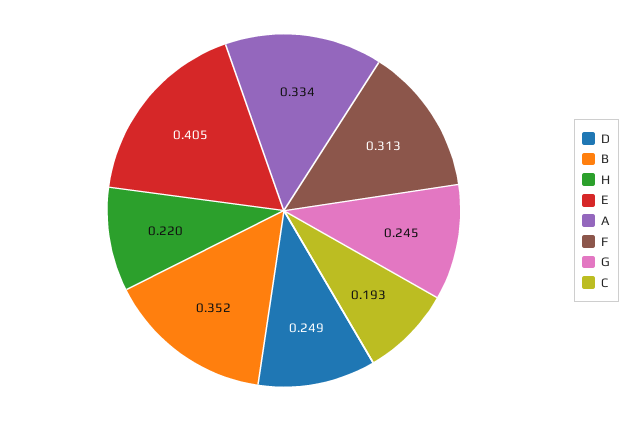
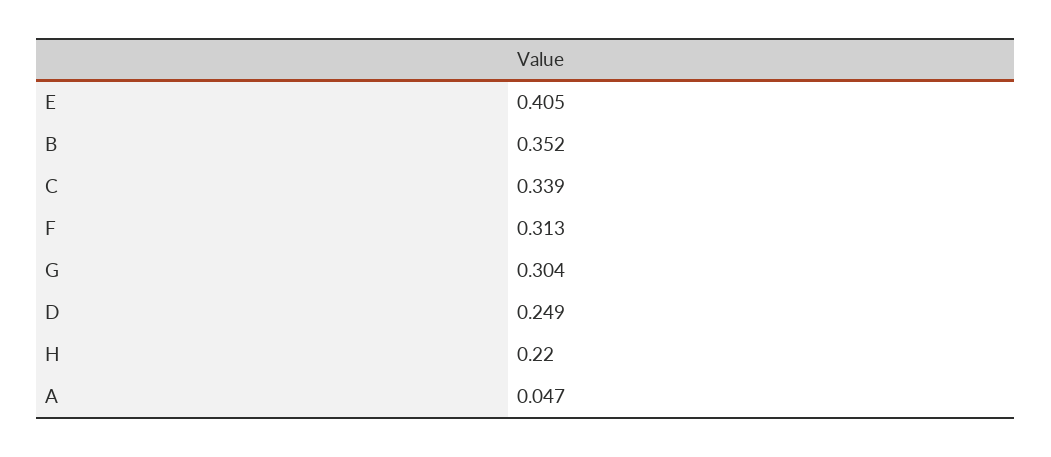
  {
    "D": 0.249,
    "B": 0.352,
    "H": 0.22,
    "E": 0.405,
-   "A": 0.334,
+   "A": 0.047,
    "F": 0.313,
-   "G": 0.245,
+   "G": 0.304,
-   "C": 0.193
+   "C": 0.339
  }

